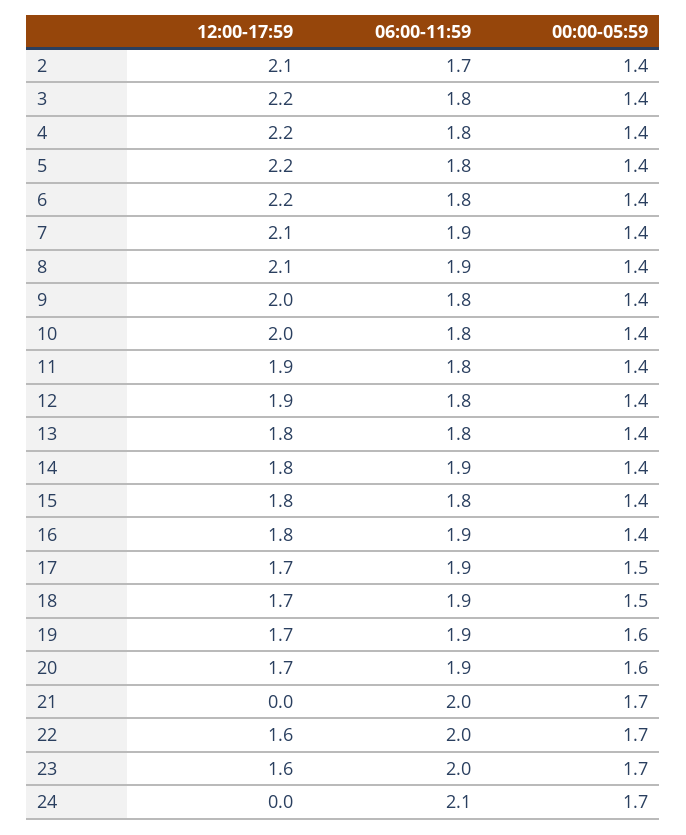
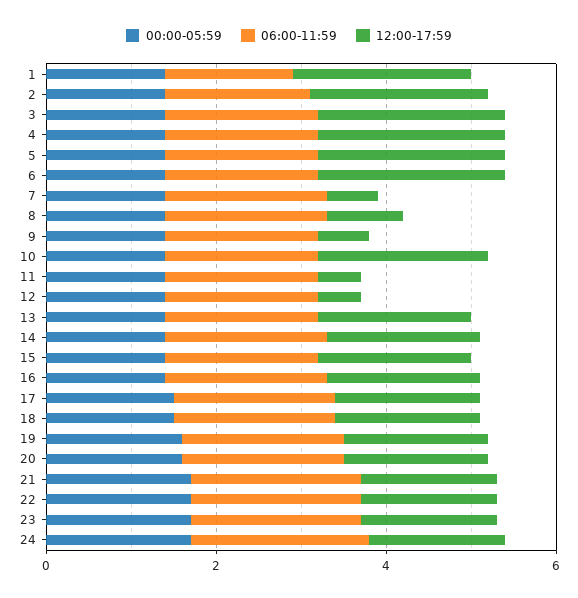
  {
    "12:00-17:59": {
      "2": 2.1,
      "3": 2.2,
      "4": 2.2,
      "5": 2.2,
      "6": 2.2,
-     "7": 2.1,
+     "7": 0.5,
-     "8": 2.1,
+     "8": 1,
-     "9": 2,
+     "9": 0.5,
      "10": 2,
-     "11": 1.9,
+     "11": 0.5,
-     "12": 1.9,
+     "12": 0.5,
      "13": 1.8,
      "14": 1.8,
      "15": 1.8,
      "16": 1.8,
      "17": 1.7,
      "18": 1.7,
      "19": 1.7,
      "20": 1.7,
-     "21": 0,
+     "21": 1.5,
      "22": 1.6,
      "23": 1.6,
-     "24": 0
+     "24": 1.5,
+     "1": 2
    },
    "06:00-11:59": {
      "2": 1.7,
      "3": 1.8,
      "4": 1.8,
      "5": 1.8,
      "6": 1.8,
      "7": 1.9,
      "8": 1.9,
      "9": 1.8,
      "10": 1.8,
      "11": 1.8,
      "12": 1.8,
      "13": 1.8,
      "14": 1.9,
      "15": 1.8,
      "16": 1.9,
      "17": 1.9,
      "18": 1.9,
      "19": 1.9,
      "20": 1.9,
      "21": 2,
      "22": 2,
      "23": 2,
-     "24": 2.1
+     "24": 2.1,
+     "1": 1.5
    },
    "00:00-05:59": {
      "2": 1.4,
      "3": 1.4,
      "4": 1.4,
      "5": 1.4,
      "6": 1.4,
      "7": 1.4,
      "8": 1.4,
      "9": 1.4,
      "10": 1.4,
      "11": 1.4,
      "12": 1.4,
      "13": 1.4,
      "14": 1.4,
      "15": 1.4,
      "16": 1.4,
      "17": 1.5,
      "18": 1.5,
      "19": 1.6,
      "20": 1.6,
      "21": 1.7,
      "22": 1.7,
      "23": 1.7,
-     "24": 1.7
+     "24": 1.7,
+     "1": 1.5
    }
  }

